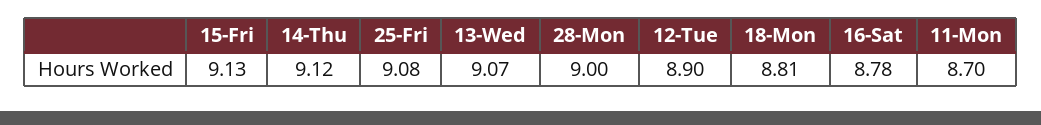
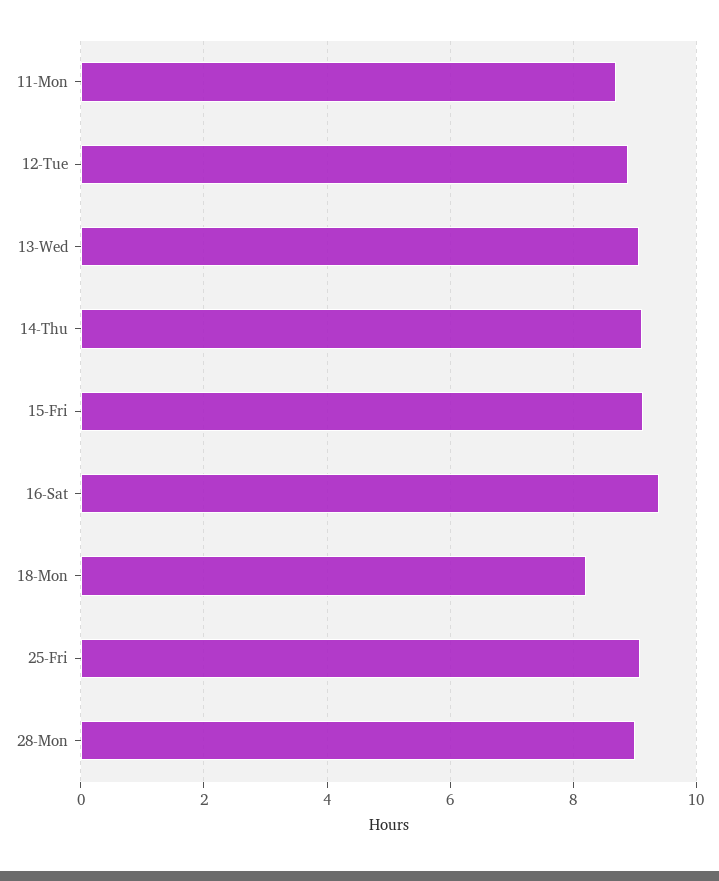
  {
    "15-Fri": 9.13,
    "14-Thu": 9.12,
    "25-Fri": 9.08,
    "13-Wed": 9.07,
    "28-Mon": 9,
    "12-Tue": 8.9,
-   "18-Mon": 8.81,
+   "18-Mon": 8.2,
-   "16-Sat": 8.78,
+   "16-Sat": 9.4,
    "11-Mon": 8.7
  }

